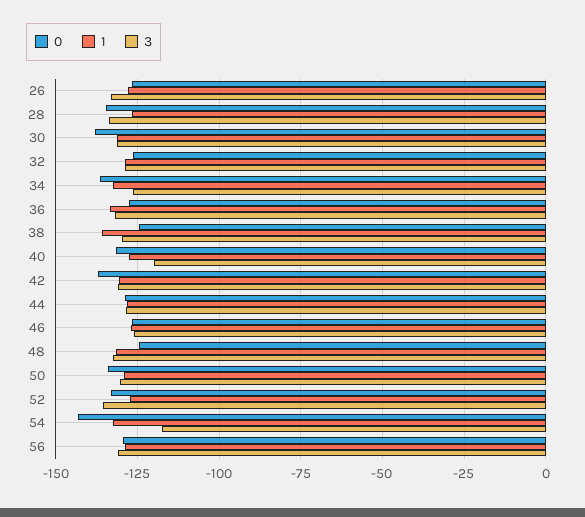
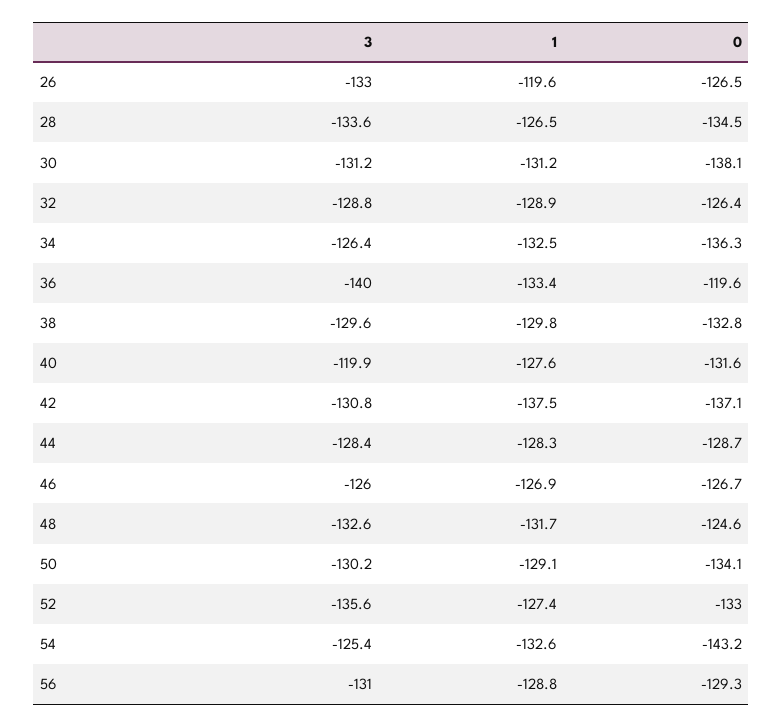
  {
    "0": {
      "26": -126.5,
      "28": -134.5,
      "30": -138.1,
      "32": -126.4,
      "34": -136.3,
-     "36": -127.5,
+     "36": -119.6,
-     "38": -125,
+     "38": -132.8,
      "40": -131.6,
      "42": -137.1,
      "44": -128.7,
      "46": -126.7,
      "48": -124.6,
      "50": -134.1,
      "52": -133,
      "54": -143.2,
      "56": -129.3
    },
    "1": {
-     "26": -127.5,
+     "26": -119.6,
      "28": -126.5,
      "30": -131.2,
      "32": -128.9,
      "34": -132.5,
      "36": -133.4,
-     "38": -135,
+     "38": -129.8,
      "40": -127.6,
-     "42": -130,
+     "42": -137.5,
      "44": -128.3,
      "46": -126.9,
      "48": -131.7,
      "50": -129.1,
      "52": -127.4,
      "54": -132.6,
      "56": -128.8
    },
    "3": {
      "26": -133,
      "28": -133.6,
      "30": -131.2,
      "32": -128.8,
      "34": -126.4,
-     "36": -132.5,
+     "36": -140,
      "38": -129.6,
      "40": -119.9,
      "42": -130.8,
      "44": -128.4,
      "46": -126,
      "48": -132.6,
      "50": -130.2,
      "52": -135.6,
-     "54": -117.5,
+     "54": -125.4,
      "56": -131
    }
  }

